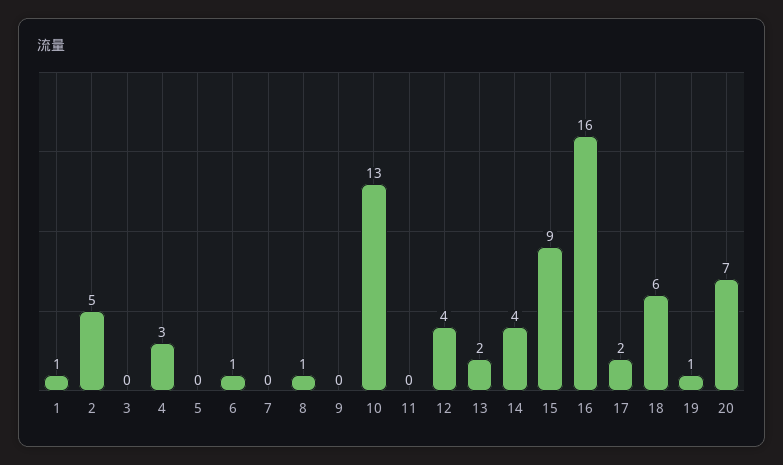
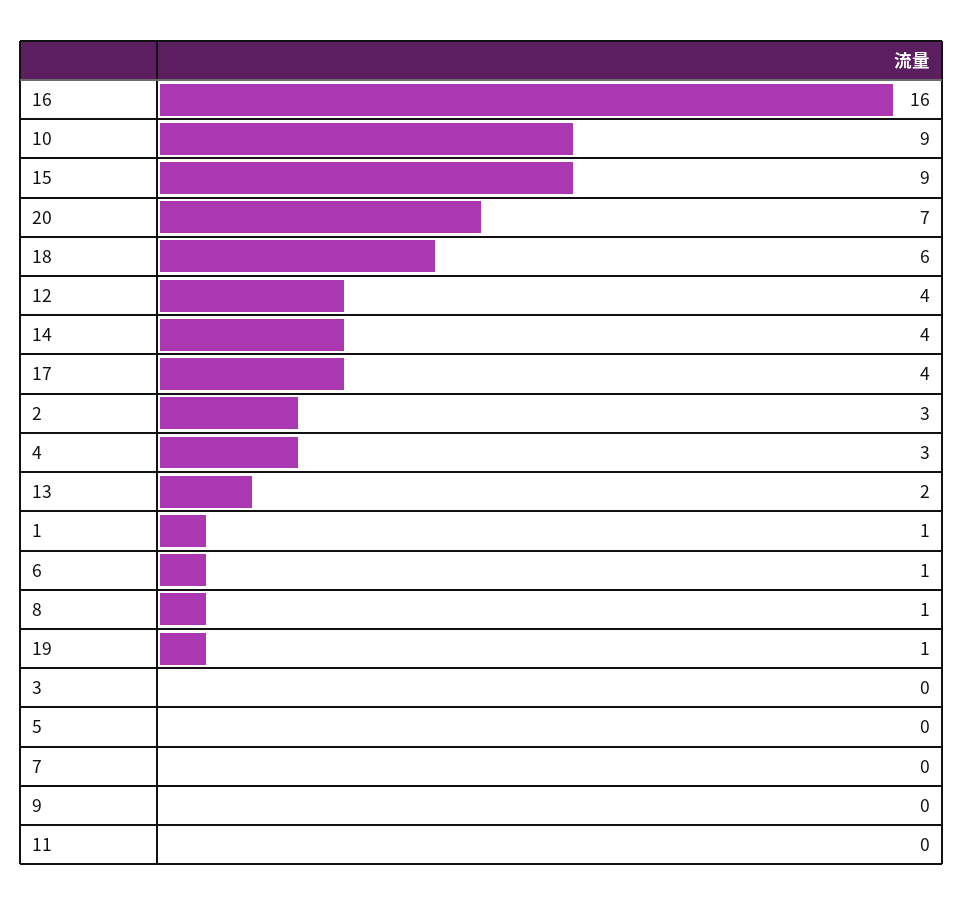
  {
    "1": 1,
-   "2": 5,
+   "2": 3,
    "3": 0,
    "4": 3,
    "5": 0,
    "6": 1,
    "7": 0,
    "8": 1,
    "9": 0,
-   "10": 13,
+   "10": 9,
    "11": 0,
    "12": 4,
    "13": 2,
    "14": 4,
    "15": 9,
    "16": 16,
-   "17": 2,
+   "17": 4,
    "18": 6,
    "19": 1,
    "20": 7
  }

